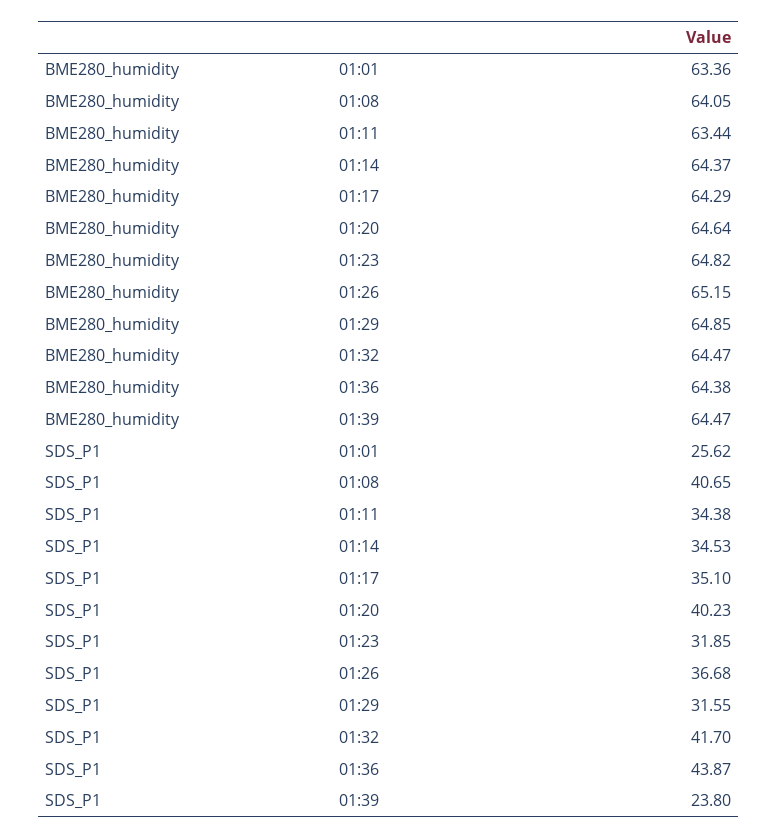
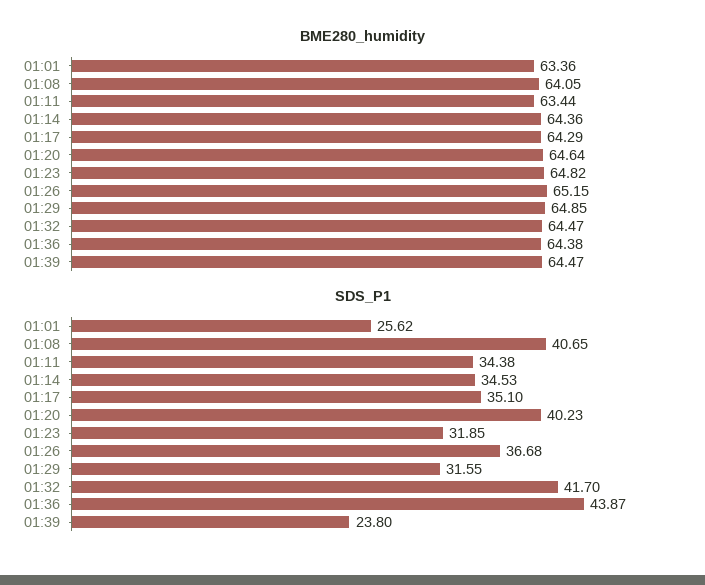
  {
    "BME280_humidity": {
      "01:01": 63.36,
      "01:08": 64.05,
      "01:11": 63.44,
-     "01:14": 64.37,
+     "01:14": 64.36,
      "01:17": 64.29,
      "01:20": 64.64,
      "01:23": 64.82,
      "01:26": 65.15,
      "01:29": 64.85,
      "01:32": 64.47,
      "01:36": 64.38,
      "01:39": 64.47
    },
    "SDS_P1": {
      "01:01": 25.62,
      "01:08": 40.65,
      "01:11": 34.38,
      "01:14": 34.53,
      "01:17": 35.1,
      "01:20": 40.23,
      "01:23": 31.85,
      "01:26": 36.68,
      "01:29": 31.55,
      "01:32": 41.7,
      "01:36": 43.87,
      "01:39": 23.8
    }
  }

